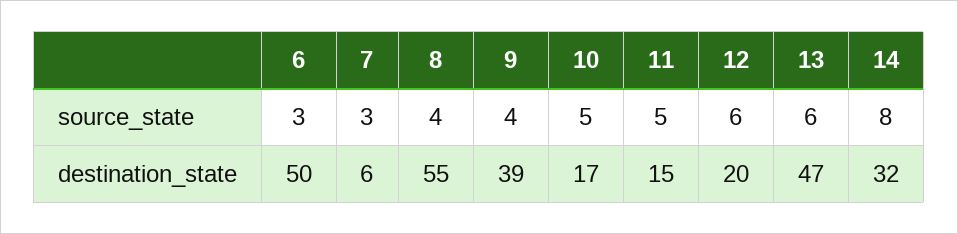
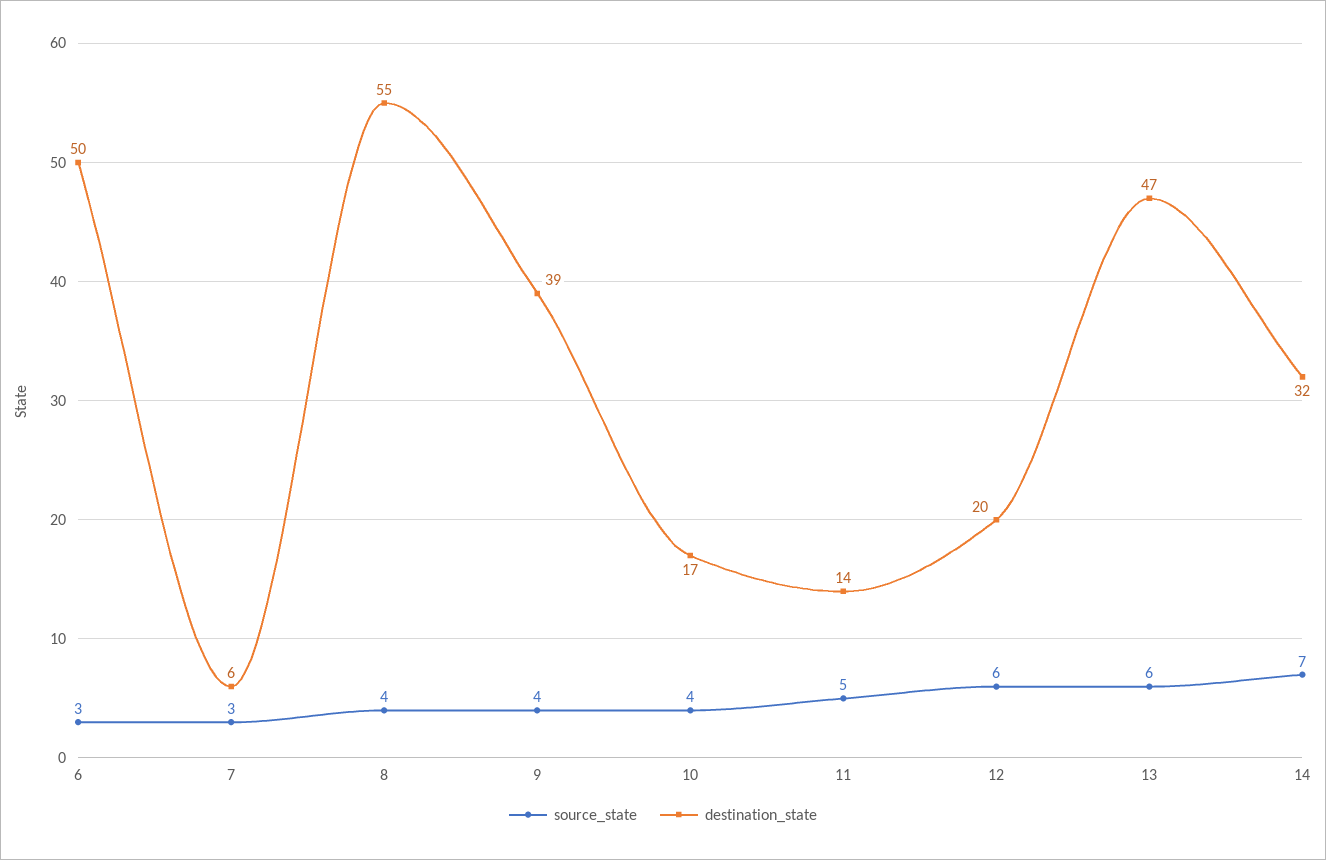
  {
    "source_state": {
      "6": 3,
      "7": 3,
      "8": 4,
      "9": 4,
-     "10": 5,
+     "10": 4,
      "11": 5,
      "12": 6,
      "13": 6,
-     "14": 8
+     "14": 7
    },
    "destination_state": {
      "6": 50,
      "7": 6,
      "8": 55,
      "9": 39,
      "10": 17,
-     "11": 15,
+     "11": 14,
      "12": 20,
      "13": 47,
      "14": 32
    }
  }

